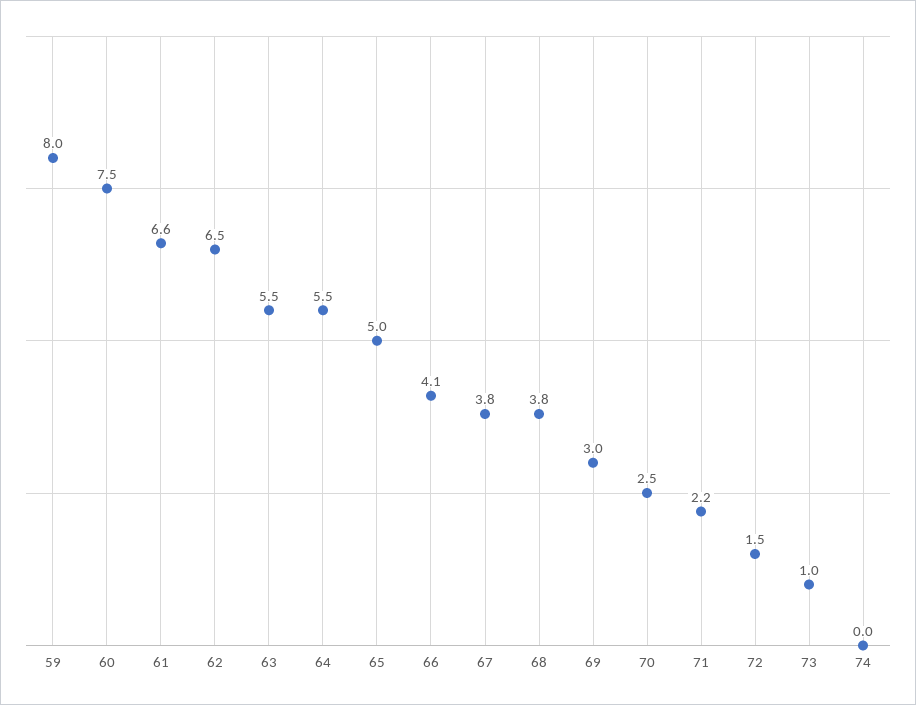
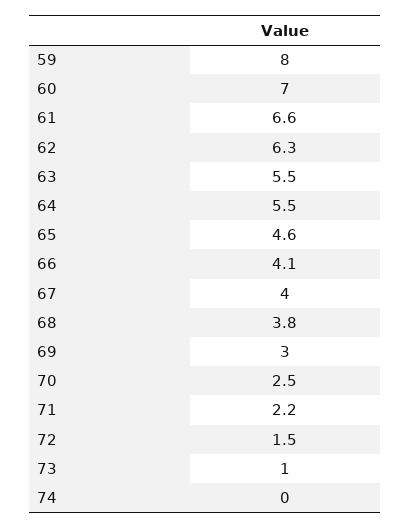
  {
    "59": 8,
-   "60": 7.5,
+   "60": 7,
    "61": 6.6,
-   "62": 6.5,
+   "62": 6.3,
    "63": 5.5,
    "64": 5.5,
-   "65": 5,
+   "65": 4.6,
    "66": 4.1,
-   "67": 3.8,
+   "67": 4,
    "68": 3.8,
    "69": 3,
    "70": 2.5,
    "71": 2.2,
    "72": 1.5,
    "73": 1,
    "74": 0
  }

